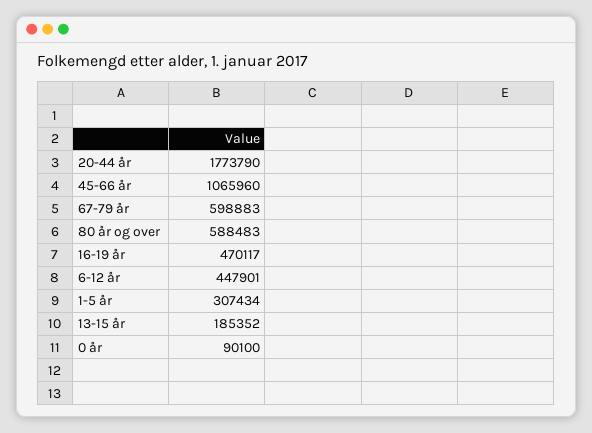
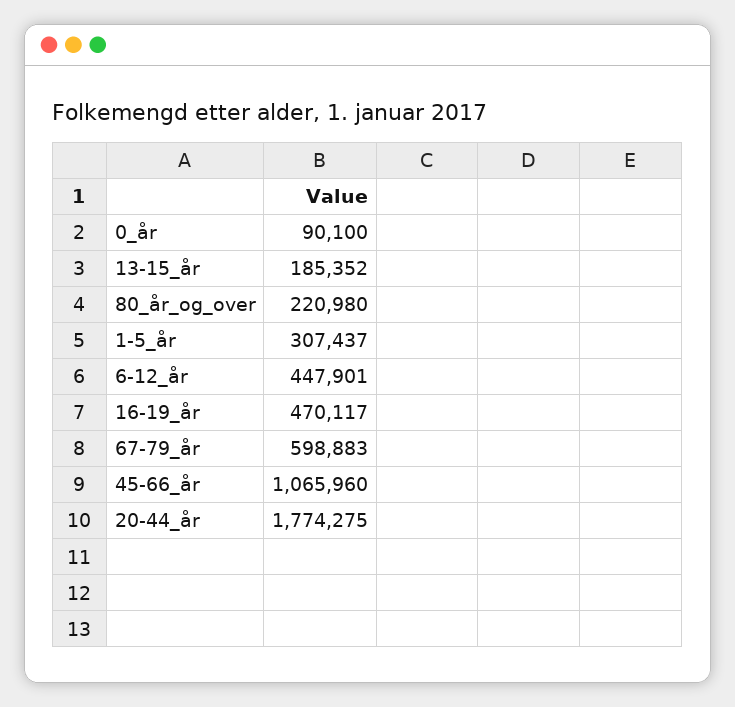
  {
-   "20-44 år": 1773790,
+   "20-44 år": 1774275,
    "45-66 år": 1065960,
    "67-79 år": 598883,
-   "80 år og over": 588483,
+   "80 år og over": 220980,
    "16-19 år": 470117,
    "6-12 år": 447901,
-   "1-5 år": 307434,
+   "1-5 år": 307437,
    "13-15 år": 185352,
    "0 år": 90100
  }

